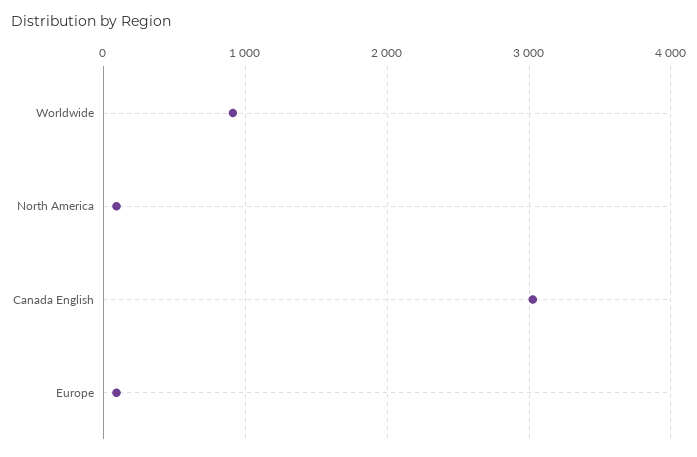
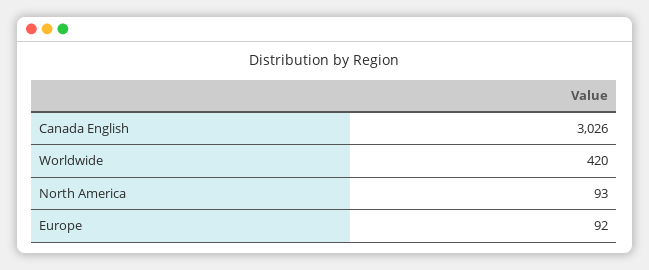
  {
-   "Worldwide": 900,
+   "Worldwide": 420,
    "North America": 93,
    "Canada English": 3026,
    "Europe": 92
  }

